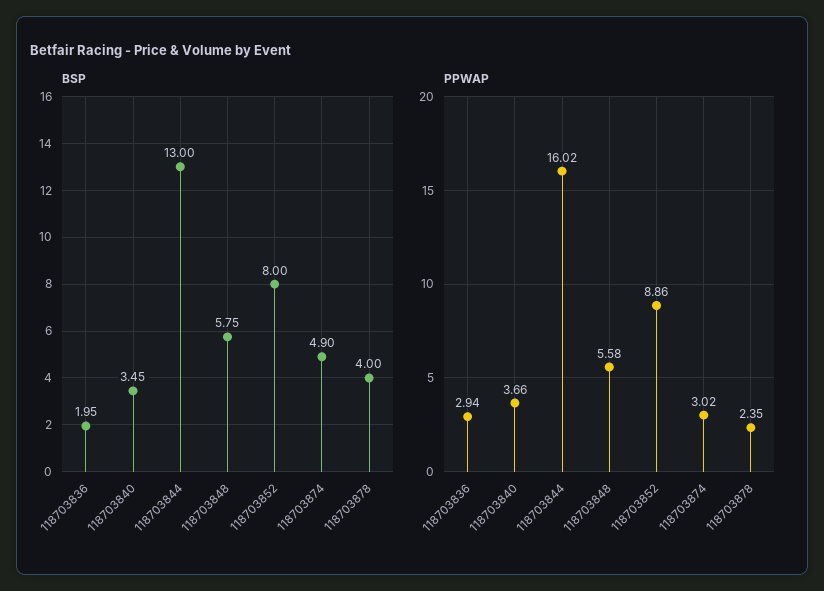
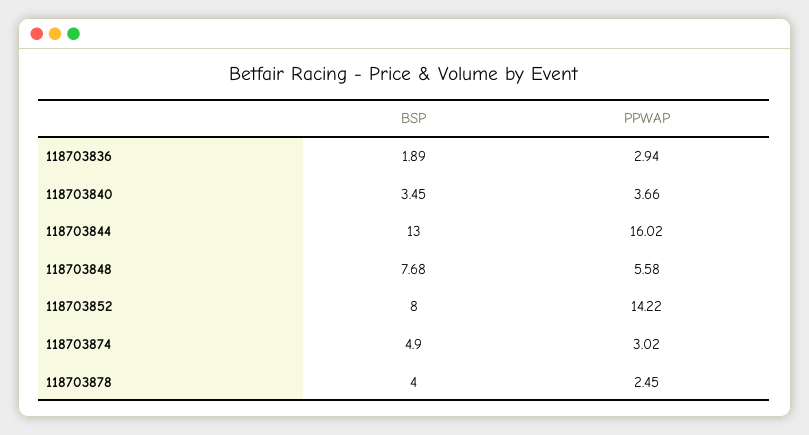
  {
    "BSP": {
-     "118703836": 1.95,
+     "118703836": 1.89,
      "118703840": 3.45,
      "118703844": 13,
-     "118703848": 5.75,
+     "118703848": 7.68,
      "118703852": 8,
      "118703874": 4.9,
      "118703878": 4
    },
    "PPWAP": {
      "118703836": 2.94,
      "118703840": 3.66,
      "118703844": 16.02,
      "118703848": 5.58,
-     "118703852": 8.86,
+     "118703852": 14.22,
      "118703874": 3.02,
-     "118703878": 2.35
+     "118703878": 2.45
    }
  }

